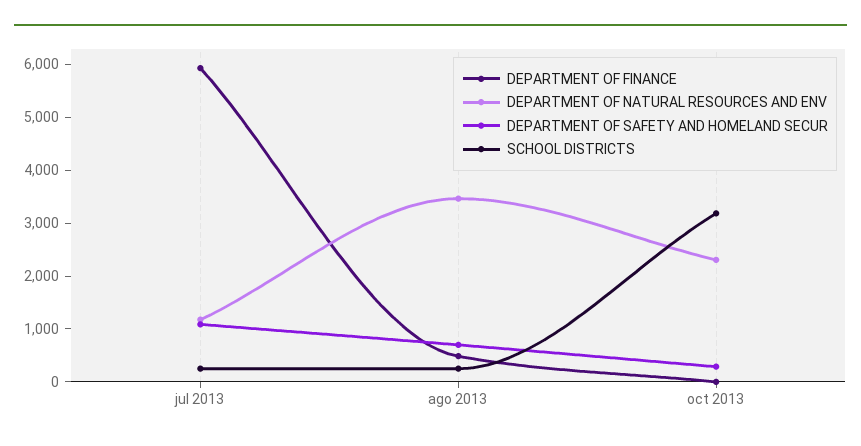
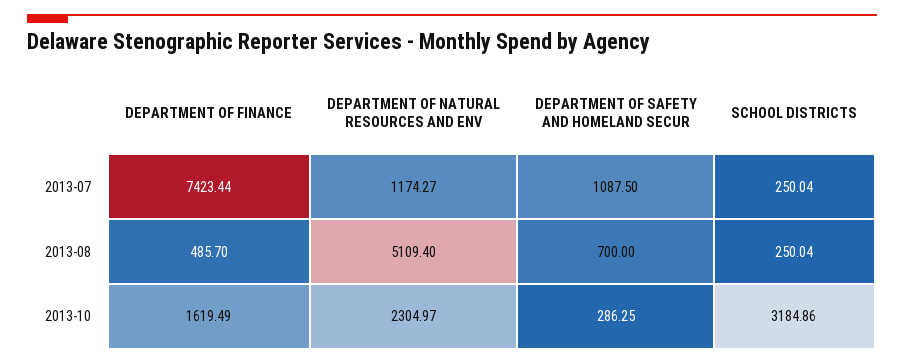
  {
    "DEPARTMENT OF FINANCE": {
-     "jul 2013": 6000,
+     "jul 2013": 7423.44,
      "ago 2013": 485.7,
-     "oct 2013": 0
+     "oct 2013": 1619.49
    },
    "DEPARTMENT OF NATURAL RESOURCES AND ENV": {
      "jul 2013": 1174.27,
-     "ago 2013": 3400,
+     "ago 2013": 5109.4,
      "oct 2013": 2304.97
    },
    "DEPARTMENT OF SAFETY AND HOMELAND SECUR": {
      "jul 2013": 1087.5,
      "ago 2013": 700,
      "oct 2013": 286.25
    },
    "SCHOOL DISTRICTS": {
      "jul 2013": 250.04,
      "ago 2013": 250.04,
      "oct 2013": 3184.86
    }
  }

